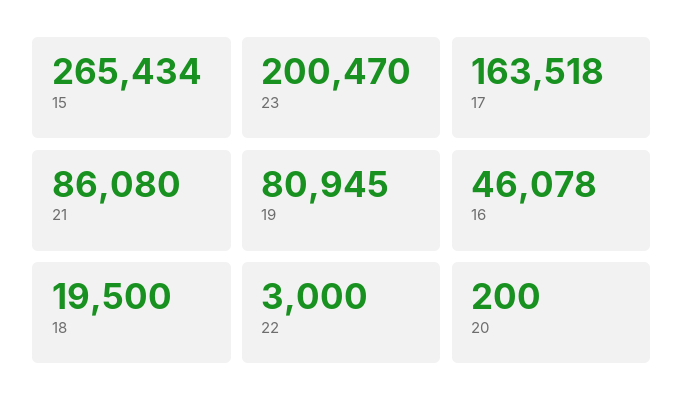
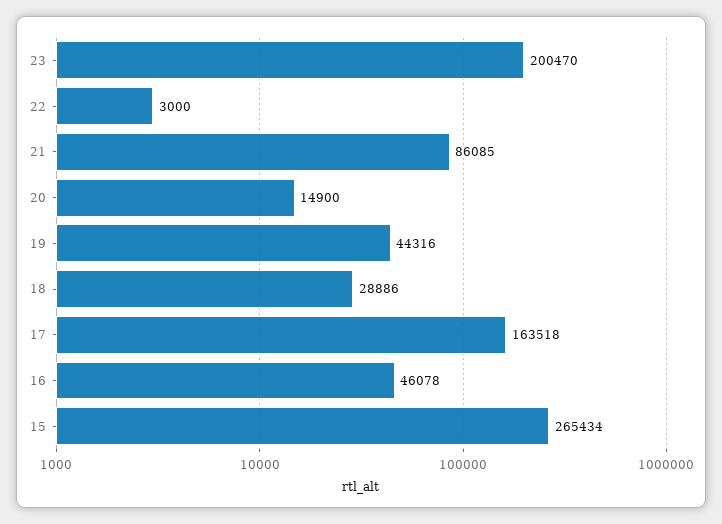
  {
    "15": 265434,
    "23": 200470,
    "17": 163518,
-   "21": 86080,
+   "21": 86085,
-   "19": 80945,
+   "19": 44316,
    "16": 46078,
-   "18": 19500,
+   "18": 28886,
    "22": 3000,
-   "20": 200
+   "20": 14900
  }

